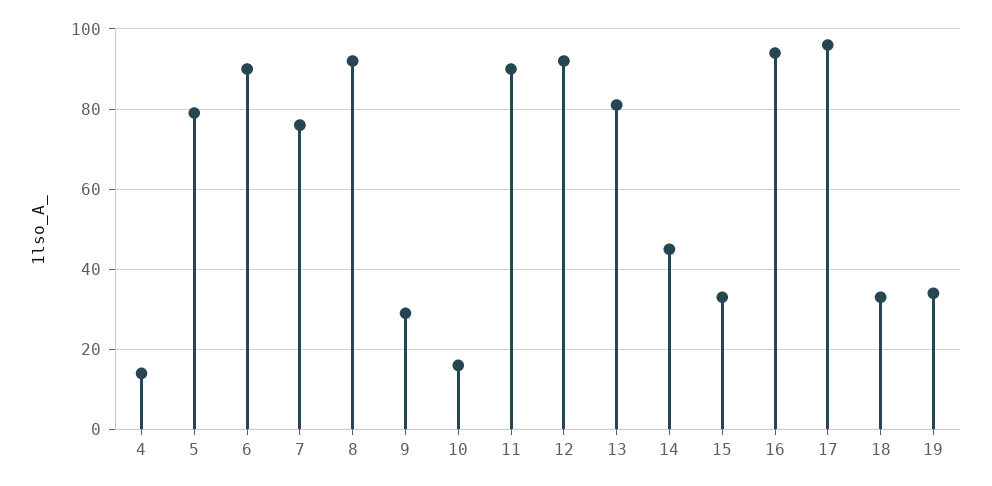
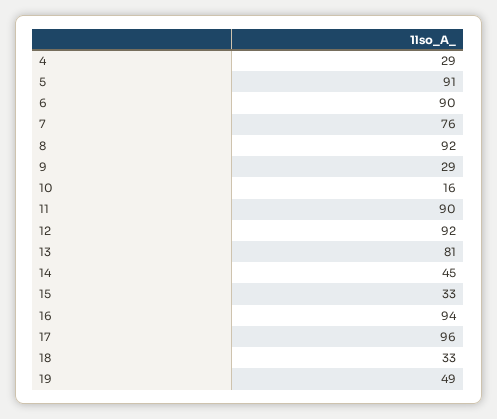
  {
-   "4": 15,
+   "4": 29,
-   "5": 80,
+   "5": 91,
    "6": 90,
    "7": 76,
    "8": 92,
    "9": 29,
    "10": 16,
    "11": 90,
    "12": 92,
    "13": 81,
    "14": 45,
    "15": 33,
    "16": 94,
    "17": 96,
    "18": 33,
-   "19": 35
+   "19": 49
  }

